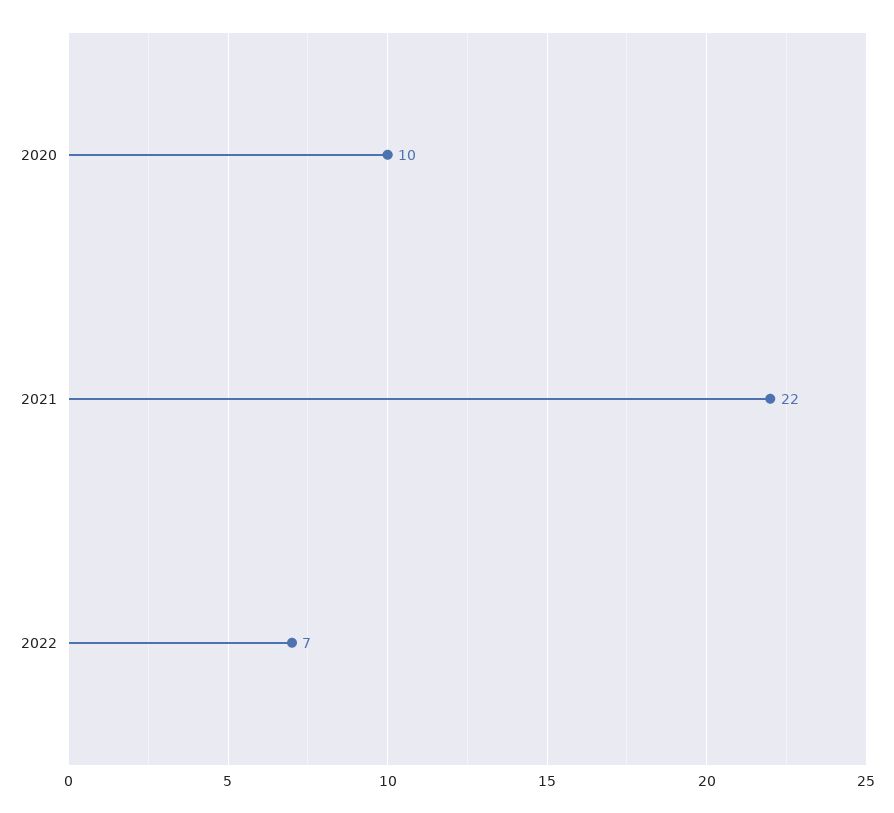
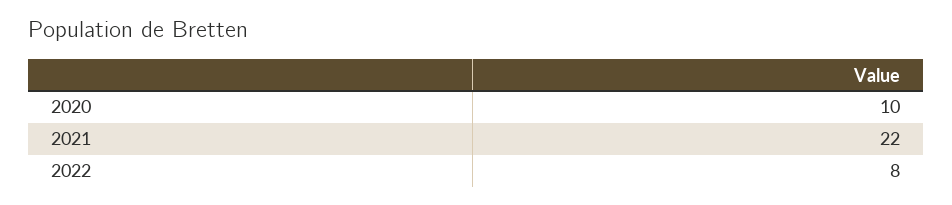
  {
    "2020": 10,
    "2021": 22,
-   "2022": 7
+   "2022": 8
  }

